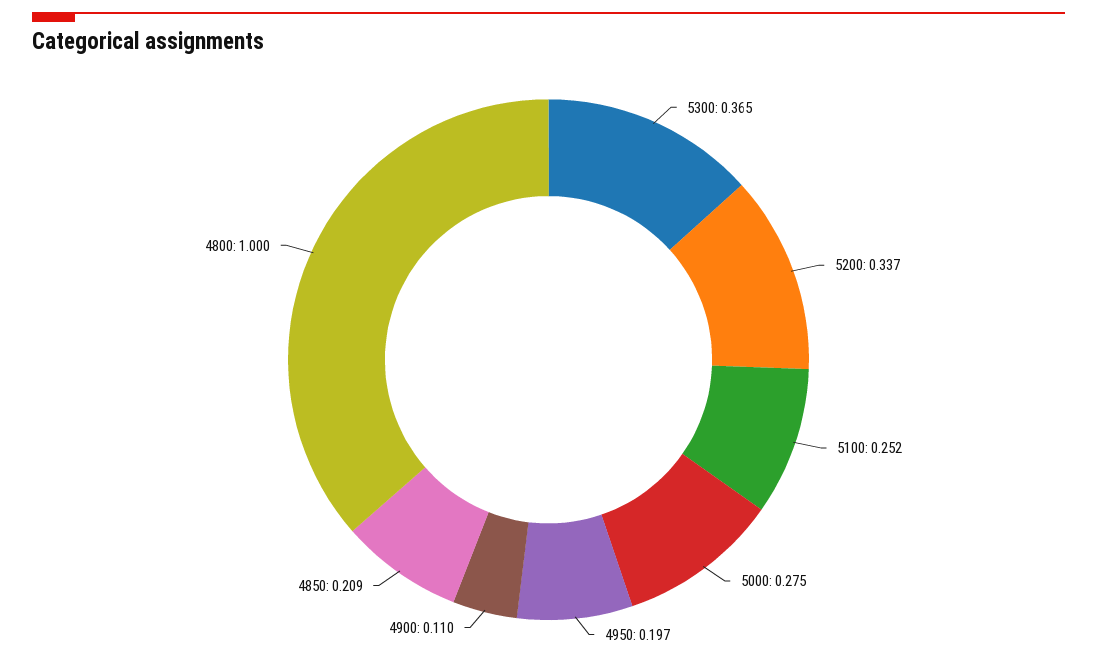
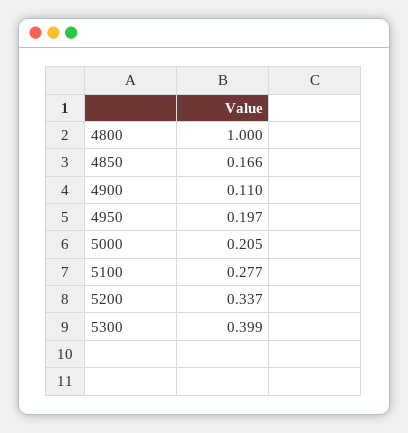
  {
-   "5300": 0.365,
+   "5300": 0.399,
    "5200": 0.337,
-   "5100": 0.252,
+   "5100": 0.277,
-   "5000": 0.275,
+   "5000": 0.205,
    "4950": 0.197,
    "4900": 0.11,
-   "4850": 0.209,
+   "4850": 0.166,
    "4800": 1
  }

